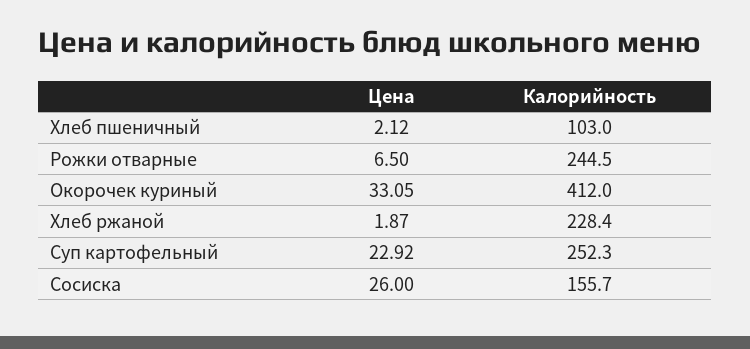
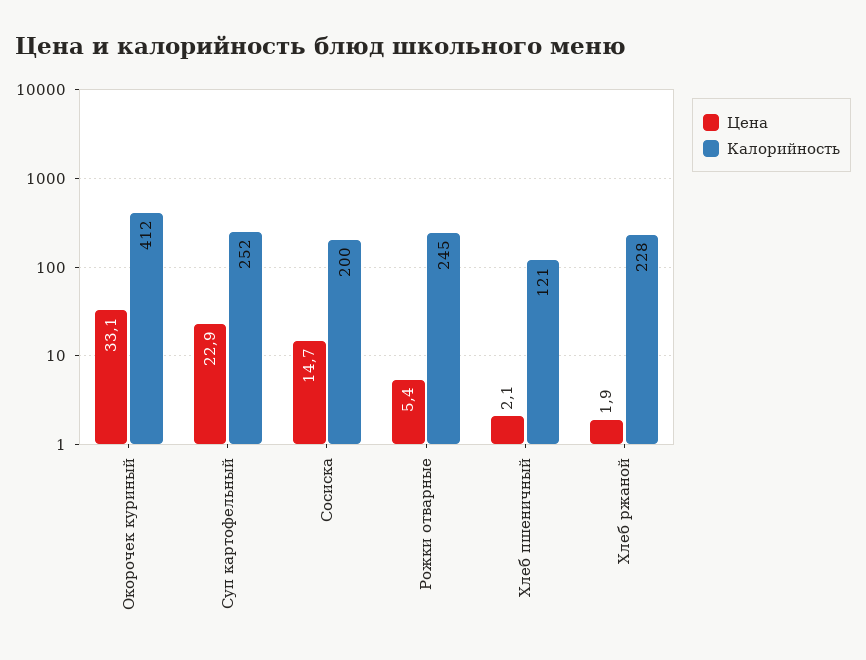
  {
    "Цена": {
      "Хлеб пшеничный": 2.12,
-     "Рожки отварные": 6.5,
+     "Рожки отварные": 5.4,
      "Окорочек куриный": 33.05,
      "Хлеб ржаной": 1.87,
      "Суп картофельный": 22.92,
-     "Сосиска": 26
+     "Сосиска": 14.7
    },
    "Калорийность": {
-     "Хлеб пшеничный": 103,
+     "Хлеб пшеничный": 121,
      "Рожки отварные": 244.5,
      "Окорочек куриный": 412,
      "Хлеб ржаной": 228.4,
      "Суп картофельный": 252.3,
-     "Сосиска": 155.7
+     "Сосиска": 200
    }
  }

